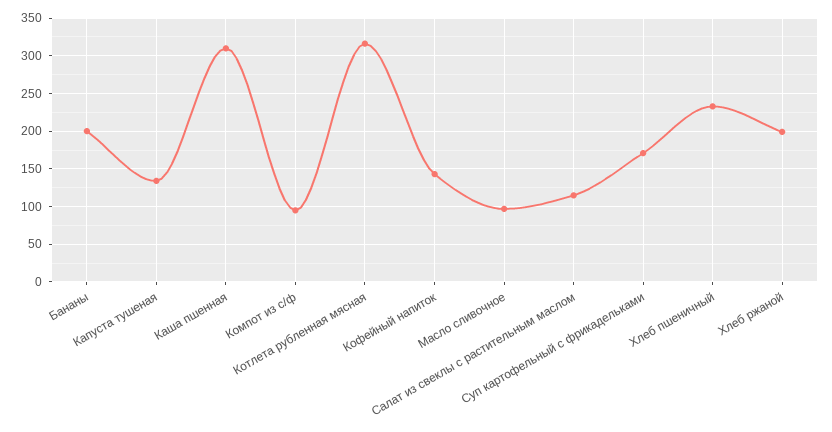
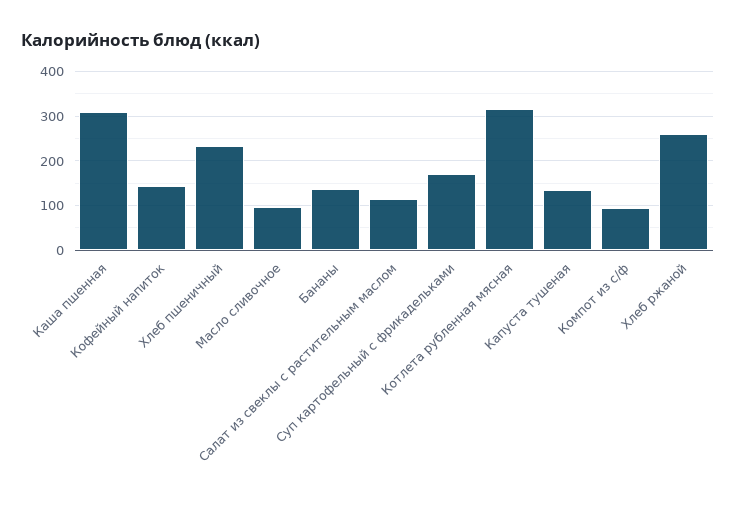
  {
-   "Бананы": 200,
+   "Бананы": 140,
    "Капуста тушеная": 130,
    "Каша пшенная": 310,
    "Компот из с/ф": 100,
    "Котлета рубленная мясная": 320,
    "Кофейный напиток": 140,
    "Масло сливочное": 100,
    "Салат из свеклы с растительным маслом": 120,
    "Суп картофельный с фрикадельками": 170,
    "Хлеб пшеничный": 230,
-   "Хлеб ржаной": 200
+   "Хлеб ржаной": 260
  }

